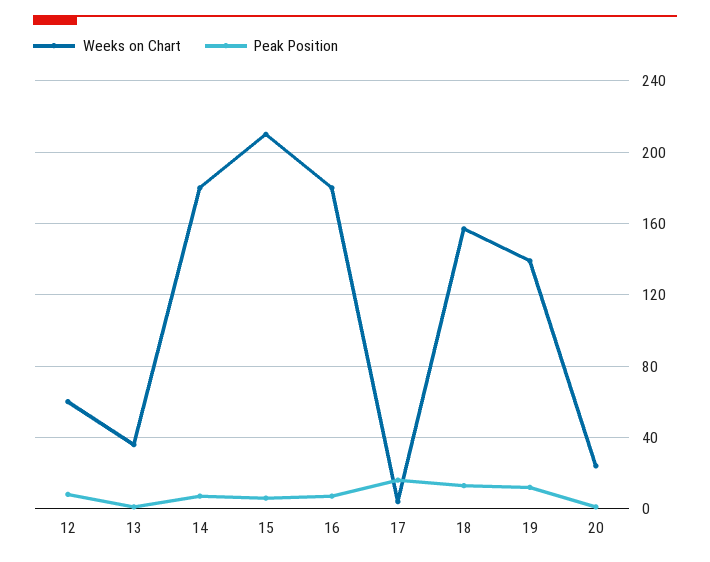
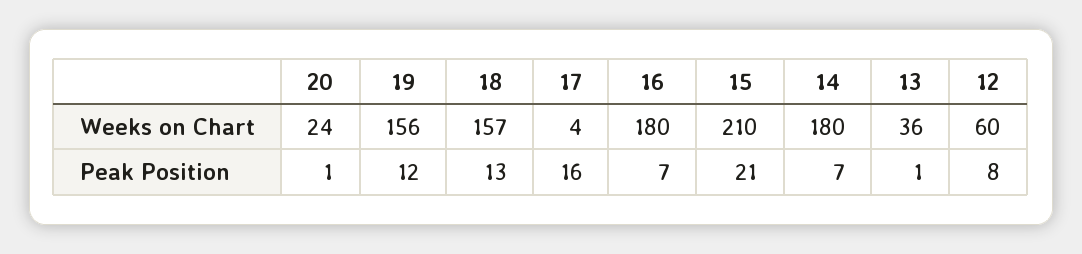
  {
    "Weeks on Chart": {
      "12": 60,
      "13": 36,
      "14": 180,
      "15": 210,
      "16": 180,
      "17": 4,
      "18": 157,
-     "19": 140,
+     "19": 156,
      "20": 24
    },
    "Peak Position": {
      "12": 8,
      "13": 1,
      "14": 7,
-     "15": 5,
+     "15": 21,
      "16": 7,
      "17": 16,
      "18": 13,
      "19": 12,
      "20": 1
    }
  }

